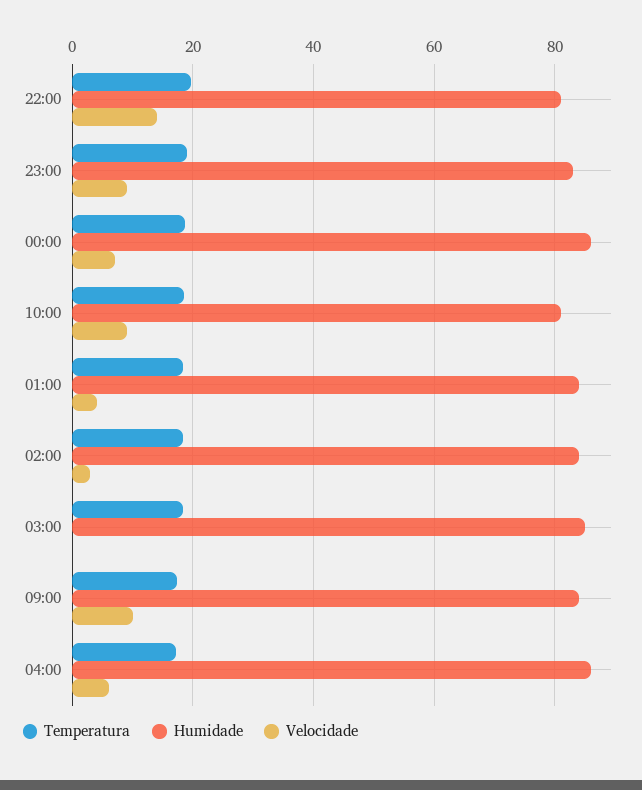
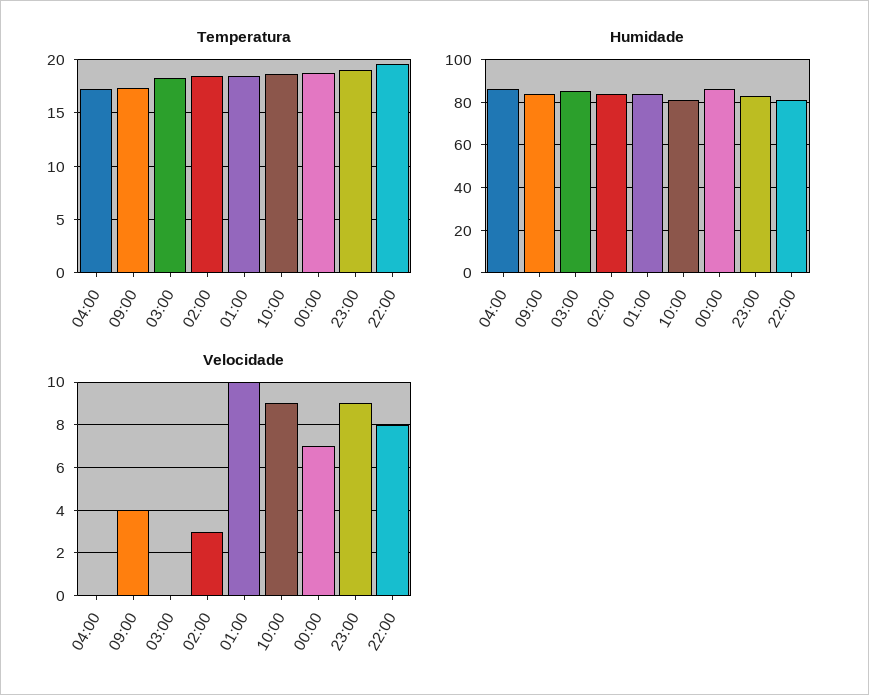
  {
    "Temperatura": {
      "22:00": 20,
      "23:00": 19,
      "00:00": 19,
      "10:00": 19,
      "01:00": 18,
      "02:00": 18,
      "03:00": 18,
      "09:00": 17,
      "04:00": 17
    },
    "Humidade": {
      "22:00": 82,
      "23:00": 84,
      "00:00": 86,
      "10:00": 82,
      "01:00": 84,
      "02:00": 84,
      "03:00": 86,
      "09:00": 84,
      "04:00": 86
    },
    "Velocidade": {
-     "22:00": 14,
+     "22:00": 8,
      "23:00": 9,
      "00:00": 7,
      "10:00": 9,
-     "01:00": 4,
+     "01:00": 10,
      "02:00": 3,
      "03:00": 0,
-     "09:00": 10,
+     "09:00": 4,
-     "04:00": 6
+     "04:00": 0
    }
  }

